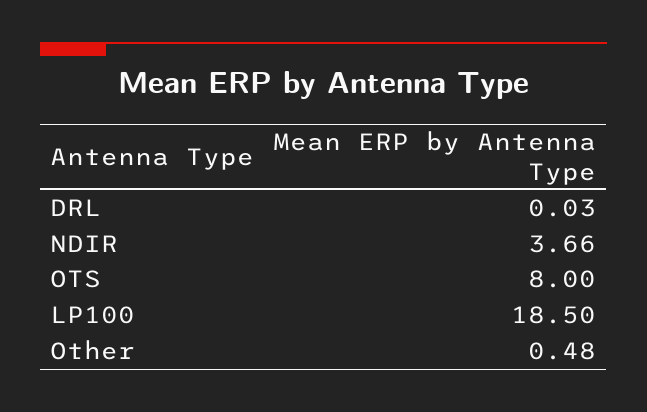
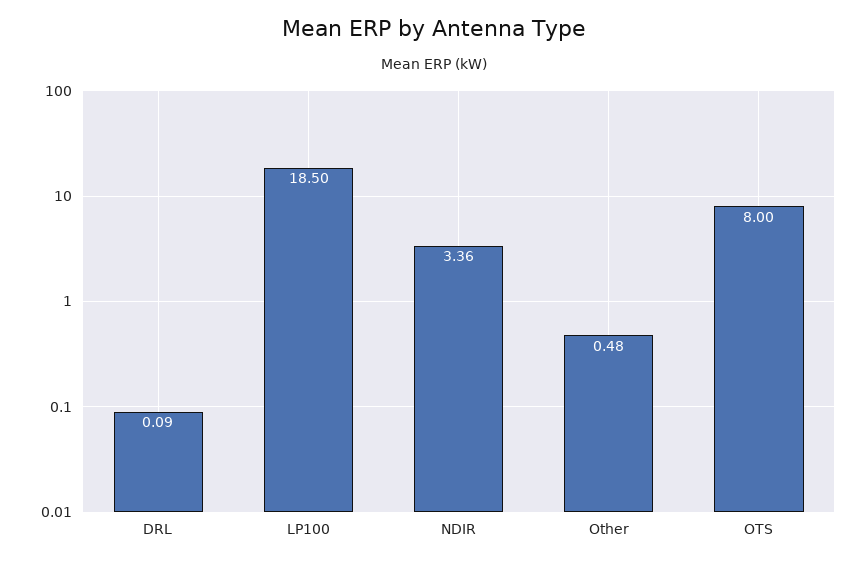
  {
-   "DRL": 0.03,
+   "DRL": 0.09,
-   "NDIR": 3.66,
+   "NDIR": 3.36,
    "OTS": 8,
    "LP100": 18.5,
    "Other": 0.48
  }

